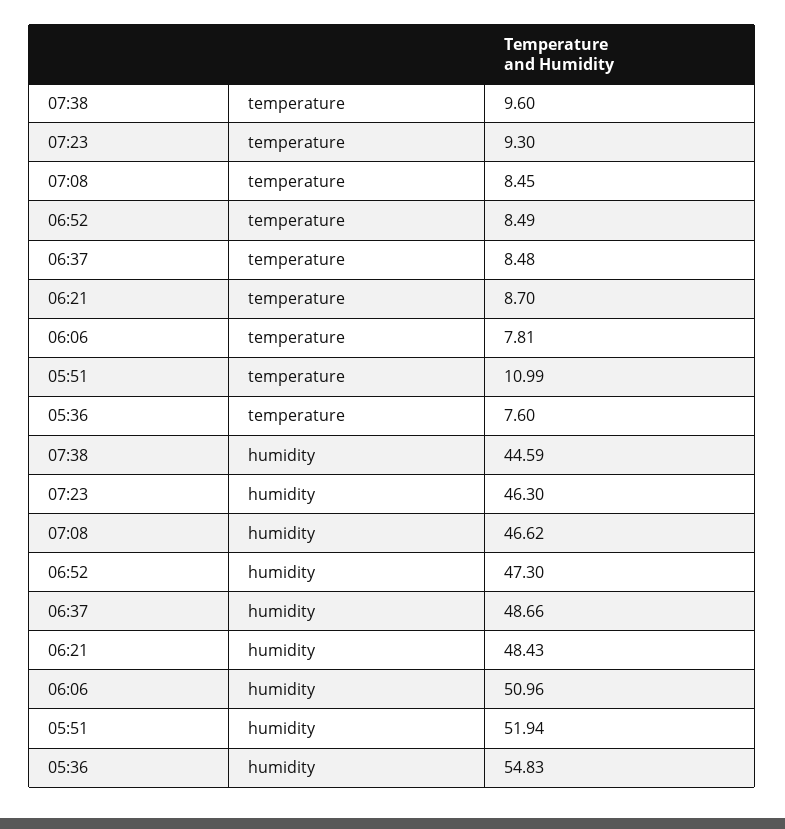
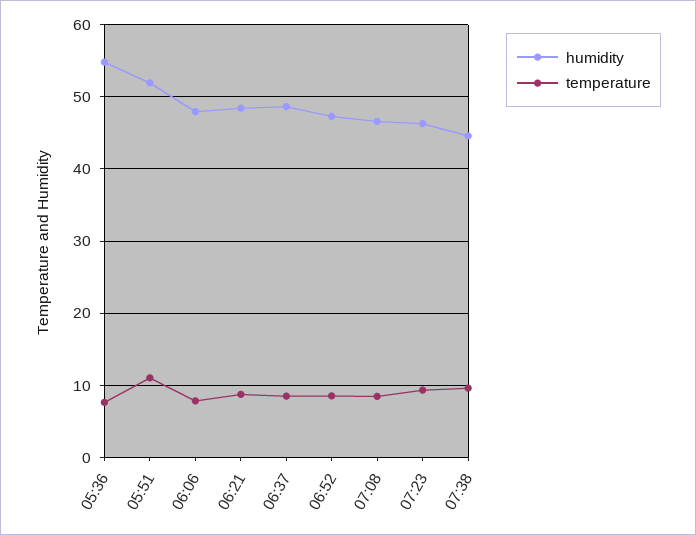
  {
    "temperature": {
      "07:38": 9.6,
      "07:23": 9.3,
      "07:08": 8.45,
      "06:52": 8.49,
      "06:37": 8.48,
      "06:21": 8.7,
      "06:06": 7.81,
      "05:51": 10.99,
      "05:36": 7.6
    },
    "humidity": {
      "07:38": 44.59,
      "07:23": 46.3,
      "07:08": 46.62,
      "06:52": 47.3,
      "06:37": 48.66,
      "06:21": 48.43,
-     "06:06": 50.96,
+     "06:06": 48,
      "05:51": 51.94,
      "05:36": 54.83
    }
  }

